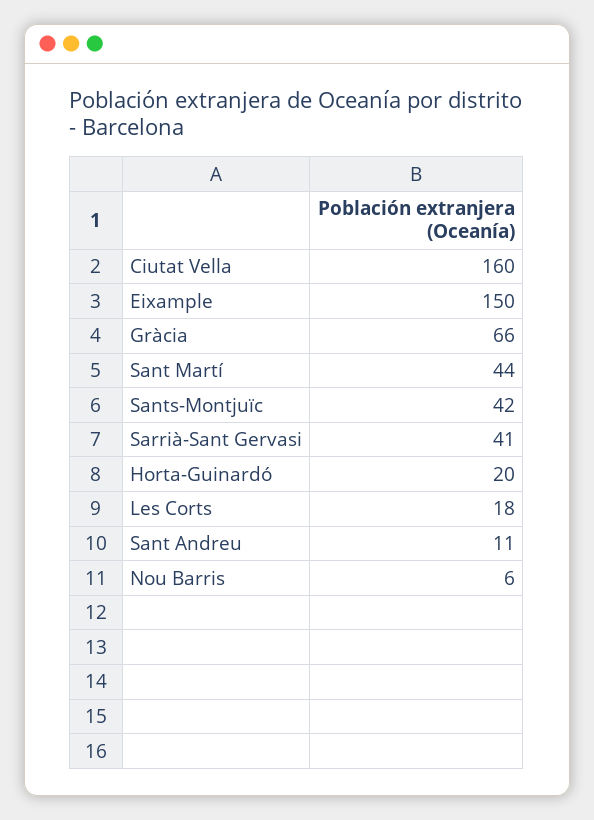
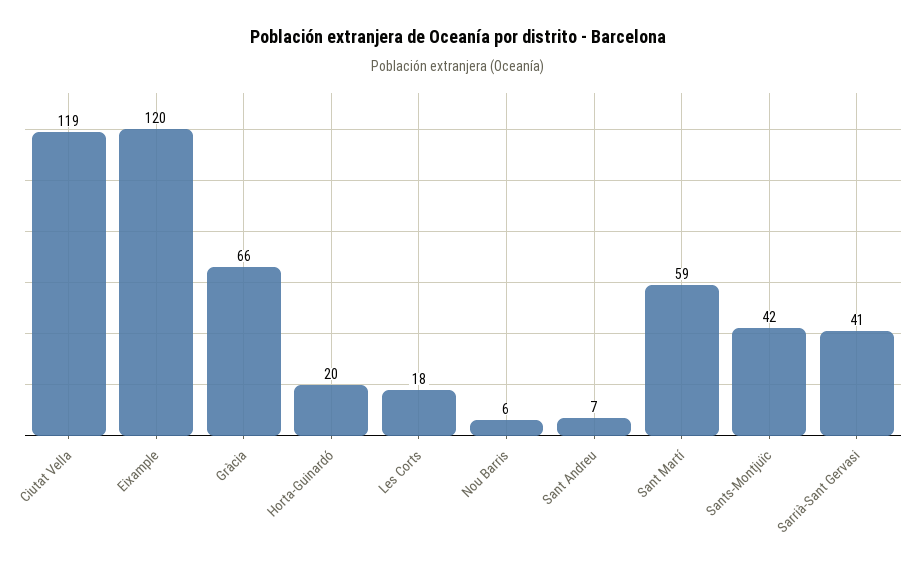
  {
-   "Ciutat Vella": 160,
+   "Ciutat Vella": 119,
-   "Eixample": 150,
+   "Eixample": 120,
    "Gràcia": 66,
-   "Sant Martí": 44,
+   "Sant Martí": 59,
    "Sants-Montjuïc": 42,
    "Sarrià-Sant Gervasi": 41,
    "Horta-Guinardó": 20,
    "Les Corts": 18,
-   "Sant Andreu": 11,
+   "Sant Andreu": 7,
    "Nou Barris": 6
  }

